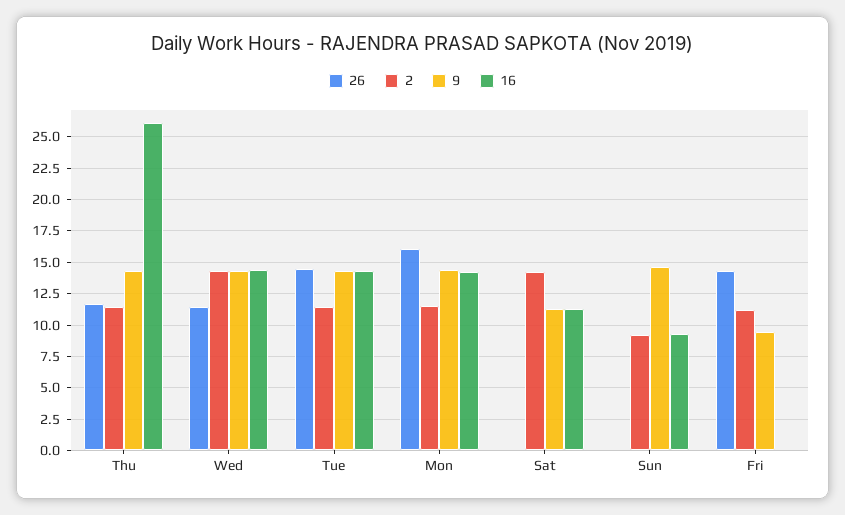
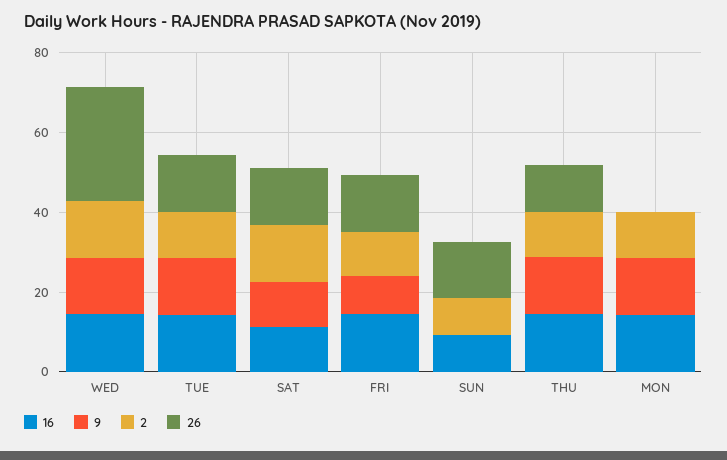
  {
    "26": {
      "Thu": 11.5,
-     "Wed": 11.5,
+     "Wed": 30,
      "Tue": 14.5,
-     "Mon": 16,
+     "Mon": 0,
-     "Sat": 0,
+     "Sat": 15,
-     "Sun": 0,
+     "Sun": 15,
      "Fri": 14.5
    },
    "2": {
      "Thu": 11.5,
      "Wed": 14.5,
      "Tue": 11.5,
      "Mon": 11.5,
      "Sat": 14,
      "Sun": 9,
      "Fri": 11
    },
    "9": {
      "Thu": 14.5,
      "Wed": 14.5,
      "Tue": 14.5,
      "Mon": 14.5,
      "Sat": 11.5,
-     "Sun": 14.5,
+     "Sun": 0,
      "Fri": 9.5
    },
    "16": {
-     "Thu": 26,
+     "Thu": 15,
      "Wed": 14.5,
      "Tue": 14.5,
      "Mon": 14,
      "Sat": 11.5,
      "Sun": 9.5,
-     "Fri": 0
+     "Fri": 15
    }
  }

